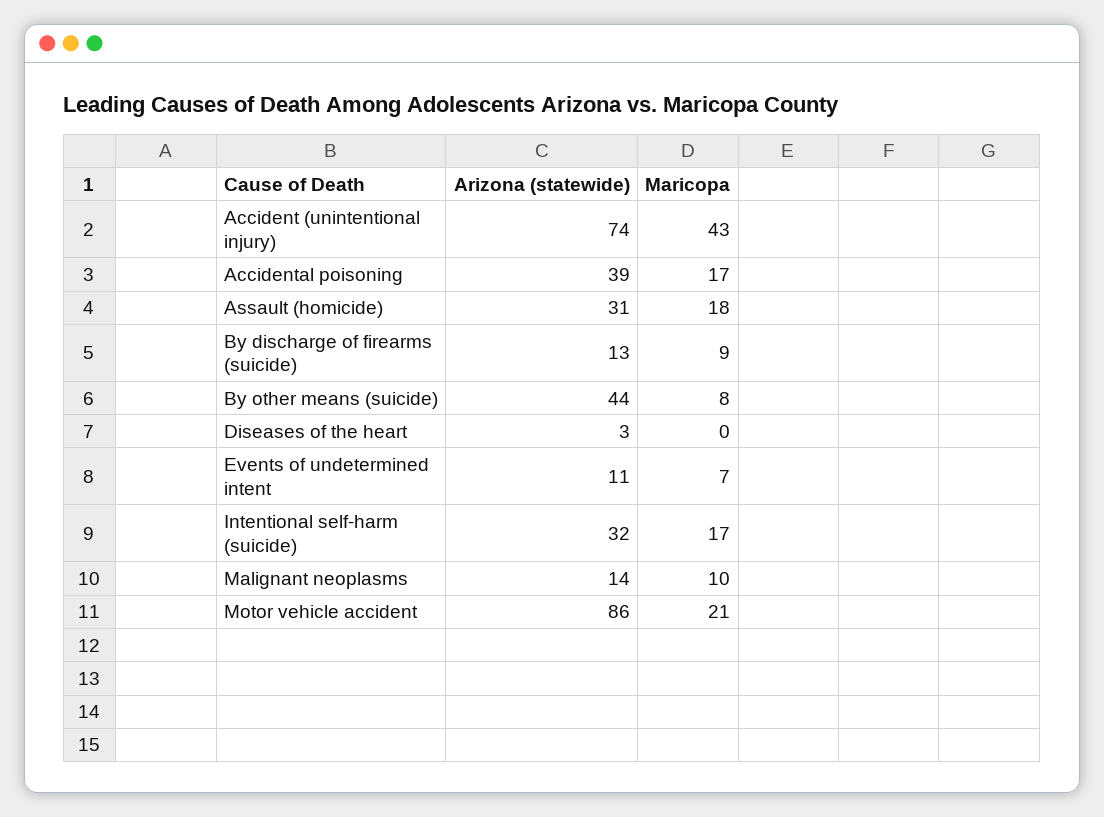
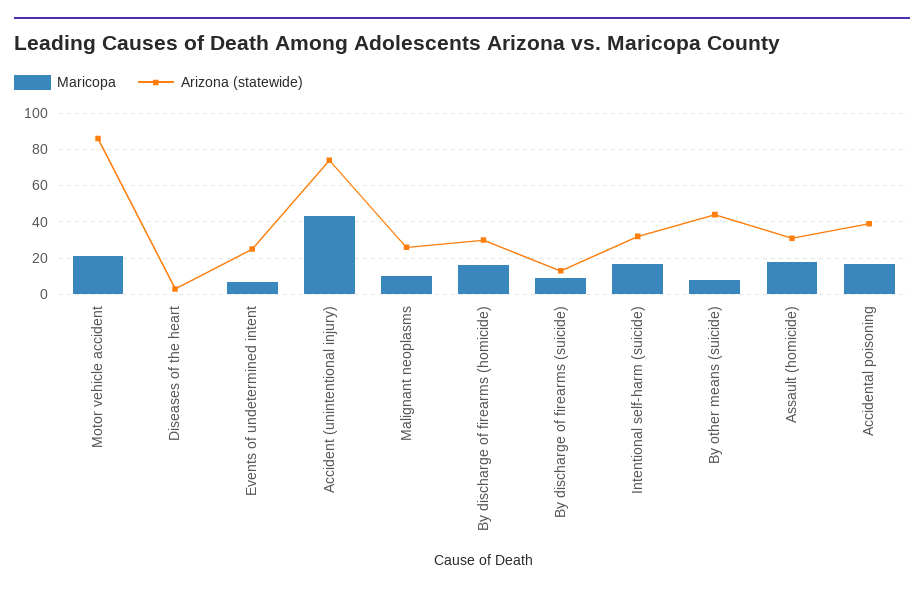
  {
    "Arizona (statewide)": {
      "Accident (unintentional injury)": 74,
      "Accidental poisoning": 39,
      "Assault (homicide)": 31,
      "By discharge of firearms (suicide)": 13,
      "By other means (suicide)": 44,
      "Diseases of the heart": 3,
-     "Events of undetermined intent": 11,
+     "Events of undetermined intent": 25,
      "Intentional self-harm (suicide)": 32,
-     "Malignant neoplasms": 14,
+     "Malignant neoplasms": 25,
-     "Motor vehicle accident": 86
+     "Motor vehicle accident": 86,
+     "By discharge of firearms (homicide)": 30
    },
    "Maricopa": {
      "Accident (unintentional injury)": 43,
      "Accidental poisoning": 17,
      "Assault (homicide)": 18,
      "By discharge of firearms (suicide)": 9,
      "By other means (suicide)": 8,
      "Diseases of the heart": 0,
      "Events of undetermined intent": 7,
      "Intentional self-harm (suicide)": 17,
      "Malignant neoplasms": 10,
-     "Motor vehicle accident": 21
+     "Motor vehicle accident": 21,
+     "By discharge of firearms (homicide)": 15
    }
  }

